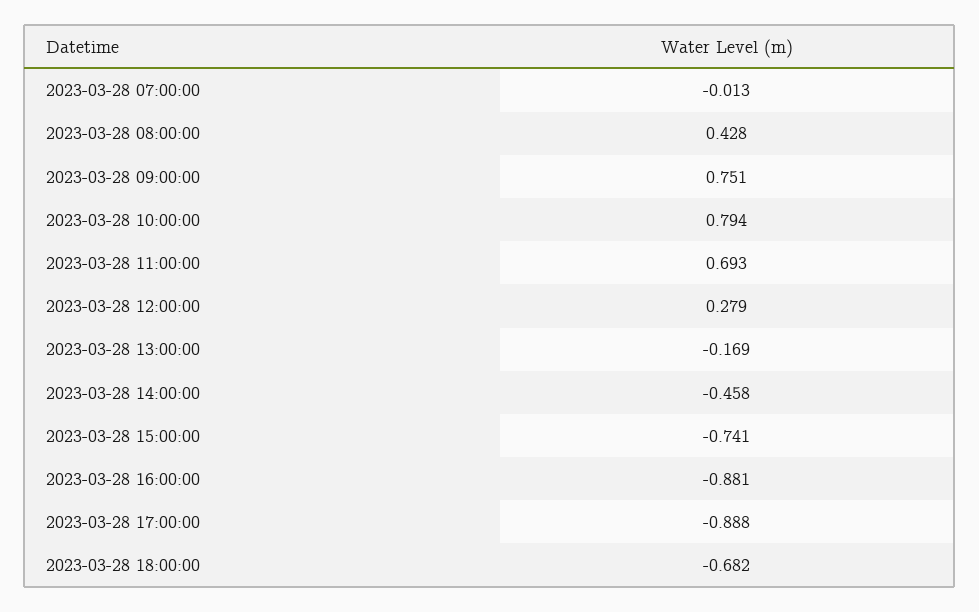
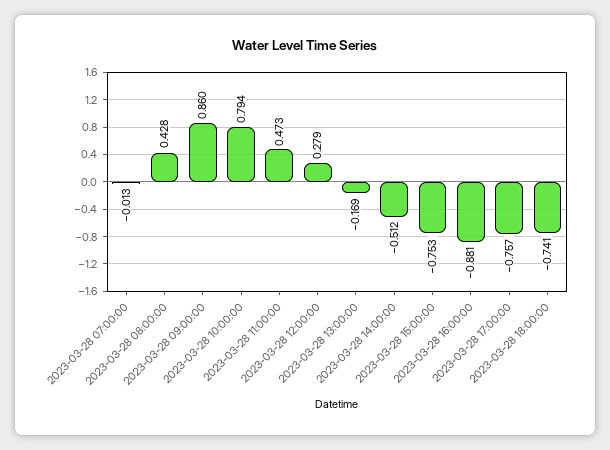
  {
    "2023-03-28 07:00:00": -0.013,
    "2023-03-28 08:00:00": 0.428,
-   "2023-03-28 09:00:00": 0.751,
+   "2023-03-28 09:00:00": 0.86,
    "2023-03-28 10:00:00": 0.794,
-   "2023-03-28 11:00:00": 0.693,
+   "2023-03-28 11:00:00": 0.473,
    "2023-03-28 12:00:00": 0.279,
    "2023-03-28 13:00:00": -0.169,
-   "2023-03-28 14:00:00": -0.458,
+   "2023-03-28 14:00:00": -0.512,
-   "2023-03-28 15:00:00": -0.741,
+   "2023-03-28 15:00:00": -0.753,
    "2023-03-28 16:00:00": -0.881,
-   "2023-03-28 17:00:00": -0.888,
+   "2023-03-28 17:00:00": -0.757,
-   "2023-03-28 18:00:00": -0.682
+   "2023-03-28 18:00:00": -0.741
  }

